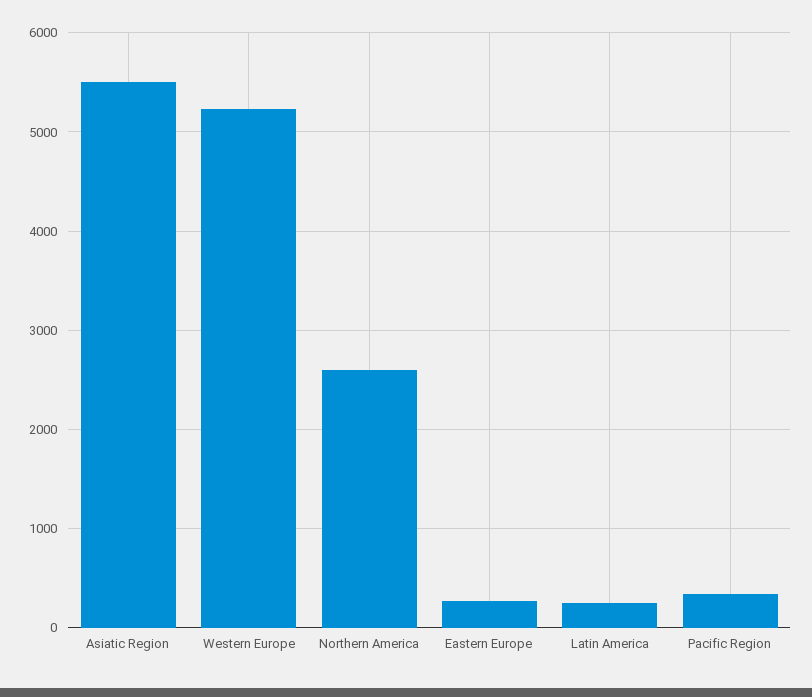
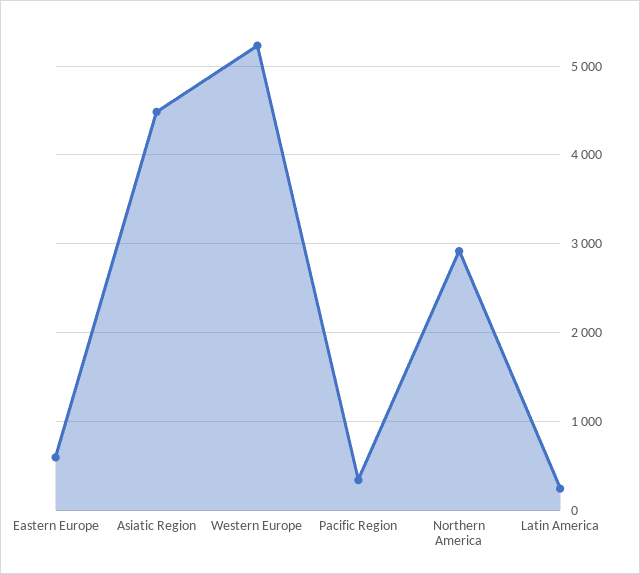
  {
-   "Asiatic Region": 5500,
+   "Asiatic Region": 4500,
    "Western Europe": 5200,
-   "Northern America": 2600,
+   "Northern America": 2900,
-   "Eastern Europe": 300,
+   "Eastern Europe": 600,
    "Latin America": 200,
    "Pacific Region": 300
  }

